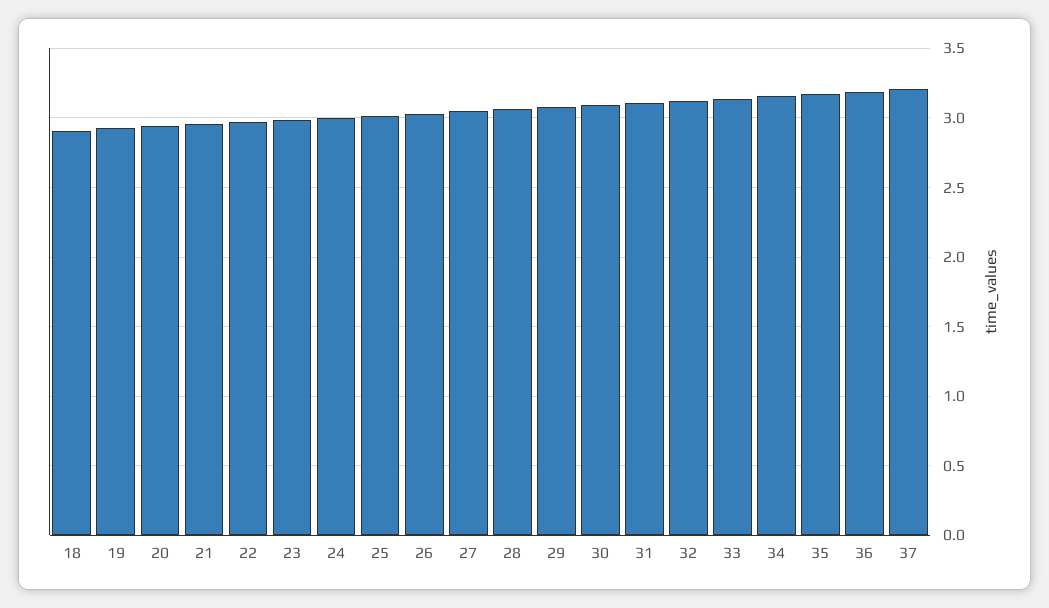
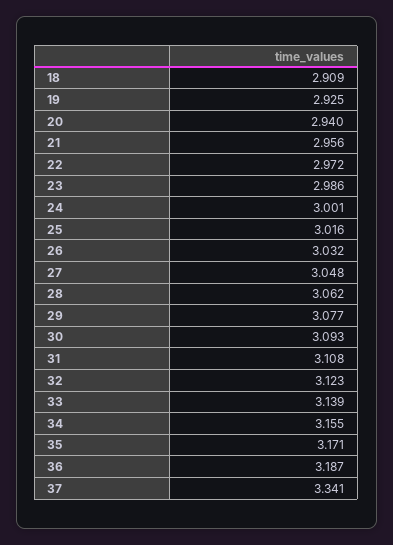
  {
    "18": 2.909,
    "19": 2.925,
    "20": 2.94,
    "21": 2.956,
    "22": 2.972,
    "23": 2.986,
    "24": 3.001,
    "25": 3.016,
    "26": 3.032,
    "27": 3.048,
    "28": 3.062,
    "29": 3.077,
    "30": 3.093,
    "31": 3.108,
    "32": 3.123,
    "33": 3.139,
    "34": 3.155,
    "35": 3.171,
    "36": 3.187,
-   "37": 3.2
+   "37": 3.341
  }

